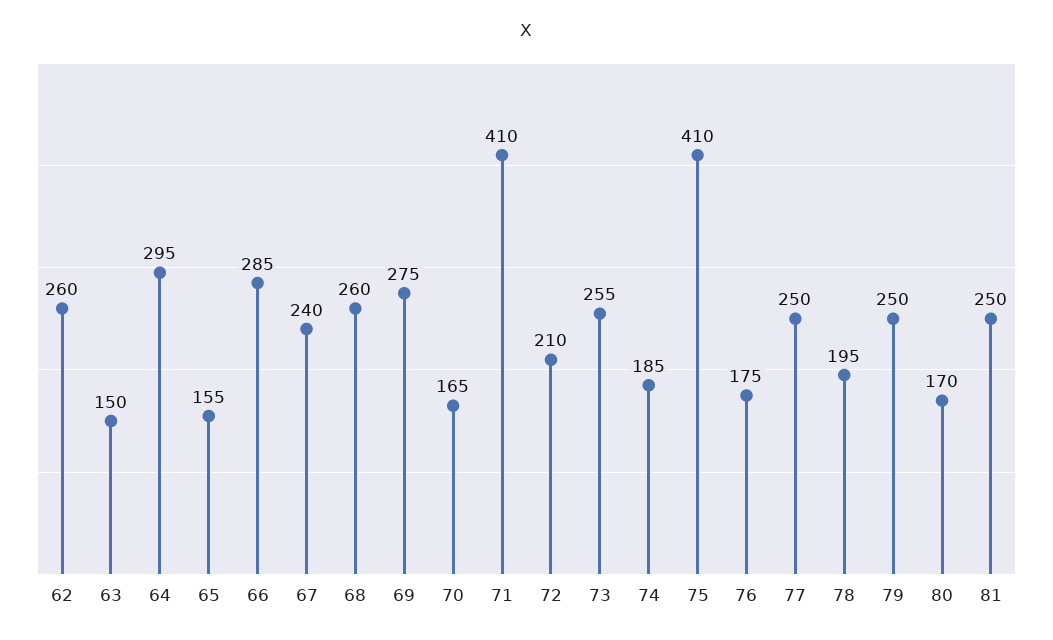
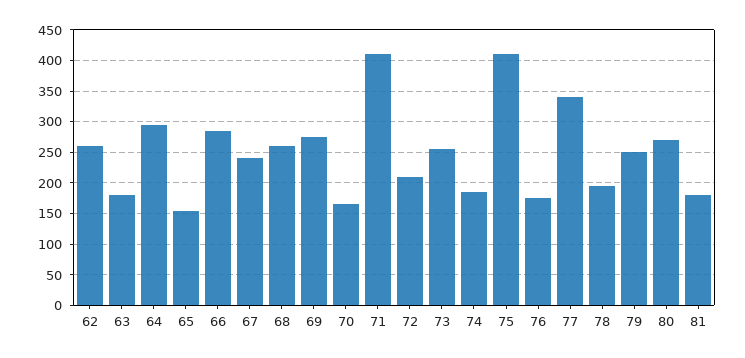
  {
    "62": 260,
-   "63": 150,
+   "63": 180,
    "64": 295,
    "65": 155,
    "66": 285,
    "67": 240,
    "68": 260,
    "69": 275,
    "70": 165,
    "71": 410,
    "72": 210,
    "73": 255,
    "74": 185,
    "75": 410,
    "76": 175,
-   "77": 250,
+   "77": 340,
    "78": 195,
    "79": 250,
-   "80": 170,
+   "80": 270,
-   "81": 250
+   "81": 180
  }

